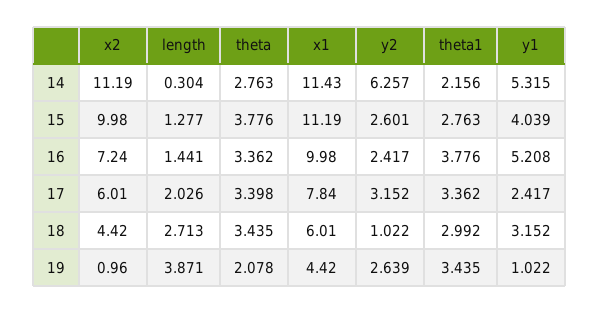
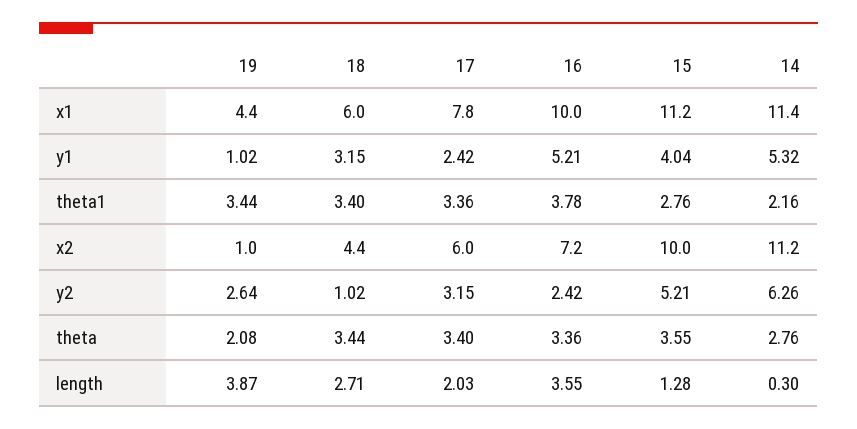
  {
    "x2": {
      "14": 11.19,
      "15": 9.98,
      "16": 7.24,
      "17": 6.01,
      "18": 4.42,
      "19": 0.96
    },
    "length": {
      "14": 0.304,
      "15": 1.277,
-     "16": 1.441,
+     "16": 3.55,
      "17": 2.026,
      "18": 2.713,
      "19": 3.871
    },
    "theta": {
      "14": 2.763,
-     "15": 3.776,
+     "15": 3.55,
      "16": 3.362,
      "17": 3.398,
      "18": 3.435,
      "19": 2.078
    },
    "x1": {
      "14": 11.43,
      "15": 11.19,
      "16": 9.98,
      "17": 7.84,
      "18": 6.01,
      "19": 4.42
    },
    "y2": {
      "14": 6.257,
-     "15": 2.601,
+     "15": 5.21,
      "16": 2.417,
      "17": 3.152,
      "18": 1.022,
      "19": 2.639
    },
    "theta1": {
      "14": 2.156,
      "15": 2.763,
      "16": 3.776,
      "17": 3.362,
-     "18": 2.992,
+     "18": 3.4,
      "19": 3.435
    },
    "y1": {
      "14": 5.315,
      "15": 4.039,
      "16": 5.208,
      "17": 2.417,
      "18": 3.152,
      "19": 1.022
    }
  }

